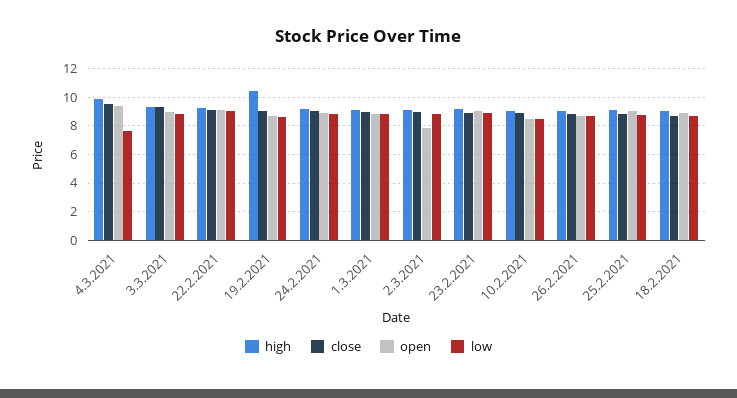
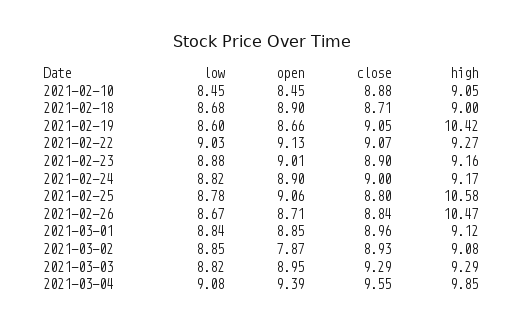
  {
    "high": {
      "4.3.2021": 9.85,
      "3.3.2021": 9.29,
      "22.2.2021": 9.27,
      "19.2.2021": 10.42,
      "24.2.2021": 9.17,
      "1.3.2021": 9.12,
      "2.3.2021": 9.08,
      "23.2.2021": 9.16,
      "10.2.2021": 9.05,
-     "26.2.2021": 9,
+     "26.2.2021": 10.47,
-     "25.2.2021": 9,
+     "25.2.2021": 10.58,
      "18.2.2021": 9
    },
    "close": {
      "4.3.2021": 9.55,
      "3.3.2021": 9.29,
      "22.2.2021": 9.07,
      "19.2.2021": 9.05,
      "24.2.2021": 9,
      "1.3.2021": 8.96,
      "2.3.2021": 8.93,
      "23.2.2021": 8.9,
      "10.2.2021": 8.88,
      "26.2.2021": 8.84,
      "25.2.2021": 8.8,
      "18.2.2021": 8.71
    },
    "open": {
      "4.3.2021": 9.39,
      "3.3.2021": 8.95,
      "22.2.2021": 9.13,
      "19.2.2021": 8.66,
      "24.2.2021": 8.9,
      "1.3.2021": 8.85,
      "2.3.2021": 7.87,
      "23.2.2021": 9.01,
      "10.2.2021": 8.45,
      "26.2.2021": 8.71,
      "25.2.2021": 9.06,
      "18.2.2021": 8.9
    },
    "low": {
-     "4.3.2021": 7.5,
+     "4.3.2021": 9.08,
      "3.3.2021": 8.82,
      "22.2.2021": 9.03,
      "19.2.2021": 8.6,
      "24.2.2021": 8.82,
      "1.3.2021": 8.84,
      "2.3.2021": 8.85,
      "23.2.2021": 8.88,
      "10.2.2021": 8.45,
      "26.2.2021": 8.67,
      "25.2.2021": 8.78,
      "18.2.2021": 8.68
    }
  }

